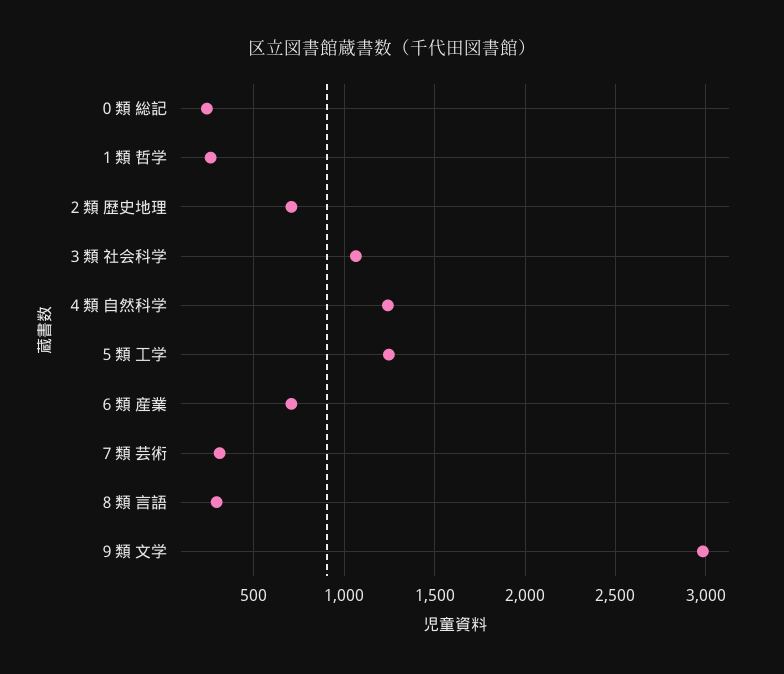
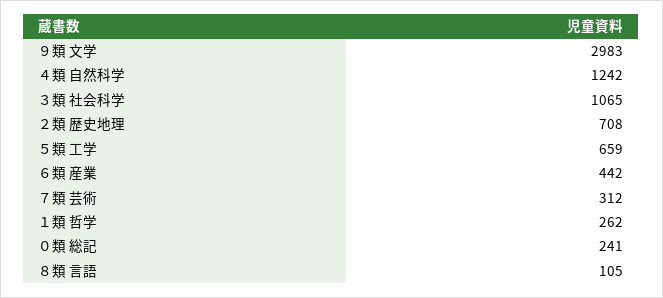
  {
    "０類 総記": 241,
    "１類 哲学": 262,
    "２類 歴史地理": 708,
    "３類 社会科学": 1065,
    "４類 自然科学": 1242,
-   "５類 工学": 1250,
+   "５類 工学": 659,
-   "６類 産業": 700,
+   "６類 産業": 442,
    "７類 芸術": 312,
-   "８類 言語": 300,
+   "８類 言語": 105,
    "９類 文学": 2983
  }

